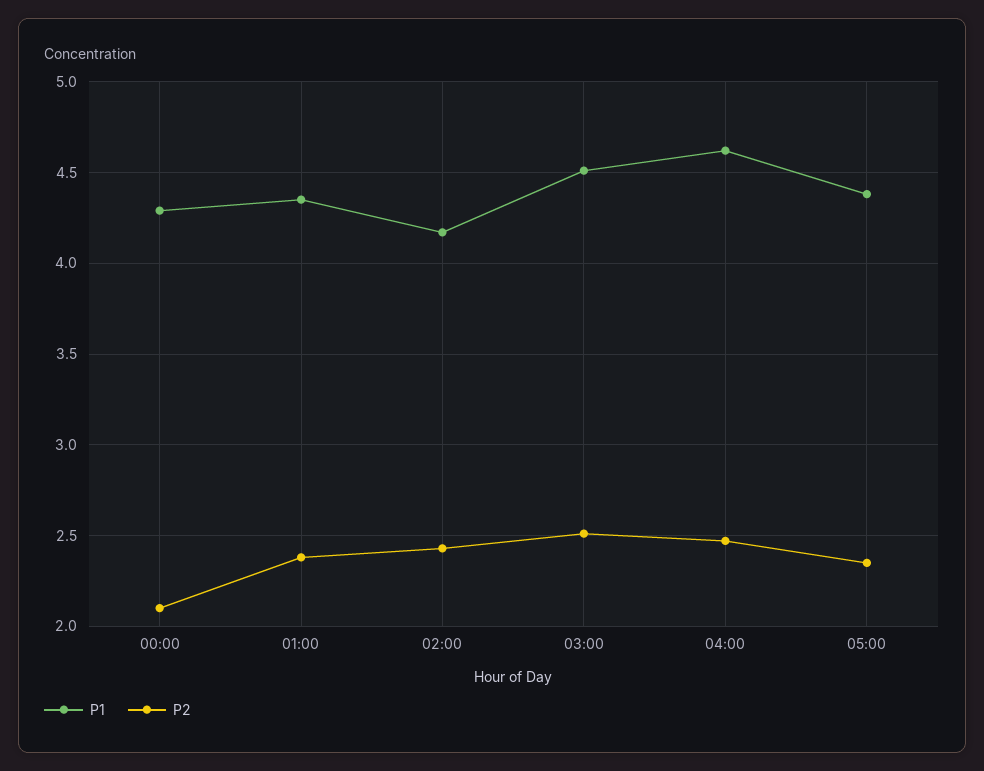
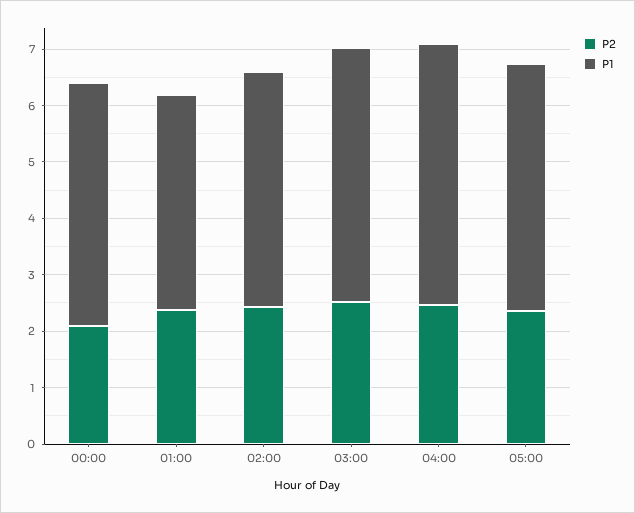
  {
    "P1": {
      "00:00": 4.3,
-     "01:00": 4.35,
+     "01:00": 3.8,
      "02:00": 4.15,
      "03:00": 4.5,
      "04:00": 4.6,
      "05:00": 4.4
    },
    "P2": {
      "00:00": 2.1,
      "01:00": 2.4,
      "02:00": 2.45,
      "03:00": 2.5,
      "04:00": 2.45,
      "05:00": 2.35
    }
  }

